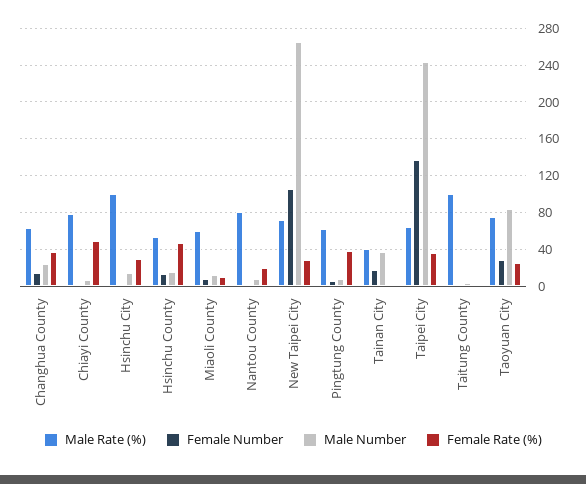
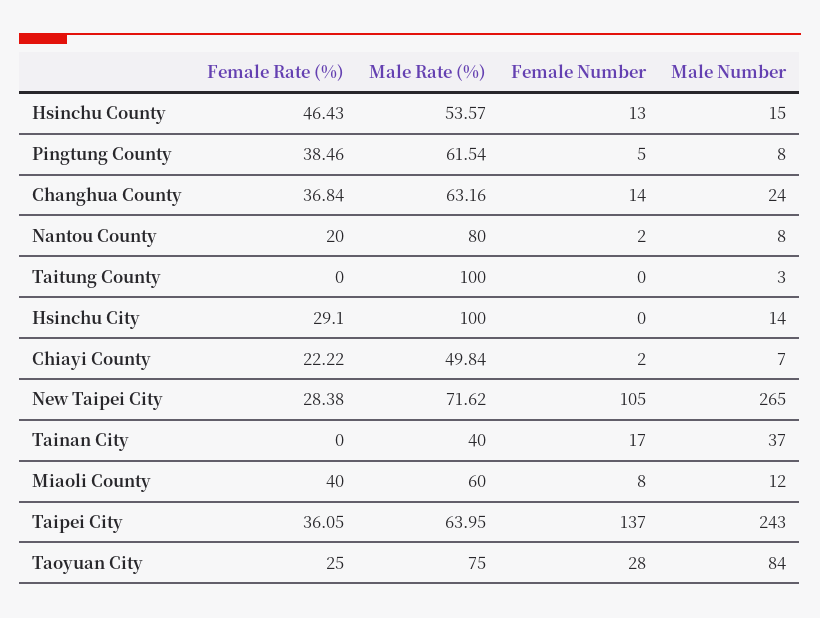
  {
    "Male Rate (%)": {
      "Changhua County": 63.16,
-     "Chiayi County": 80,
+     "Chiayi County": 49.84,
      "Hsinchu City": 100,
      "Hsinchu County": 53.57,
      "Miaoli County": 60,
      "Nantou County": 80,
      "New Taipei City": 71.62,
      "Pingtung County": 61.54,
      "Tainan City": 40,
      "Taipei City": 63.95,
      "Taitung County": 100,
      "Taoyuan City": 75
    },
    "Female Number": {
      "Changhua County": 14,
      "Chiayi County": 2,
      "Hsinchu City": 0,
      "Hsinchu County": 13,
      "Miaoli County": 8,
      "Nantou County": 2,
      "New Taipei City": 105,
      "Pingtung County": 5,
      "Tainan City": 17,
      "Taipei City": 137,
      "Taitung County": 0,
      "Taoyuan City": 28
    },
    "Male Number": {
      "Changhua County": 24,
      "Chiayi County": 7,
      "Hsinchu City": 14,
      "Hsinchu County": 15,
      "Miaoli County": 12,
      "Nantou County": 8,
      "New Taipei City": 265,
      "Pingtung County": 8,
      "Tainan City": 37,
      "Taipei City": 243,
      "Taitung County": 3,
      "Taoyuan City": 84
    },
    "Female Rate (%)": {
      "Changhua County": 36.84,
-     "Chiayi County": 50,
+     "Chiayi County": 22.22,
      "Hsinchu City": 29.1,
      "Hsinchu County": 46.43,
-     "Miaoli County": 10,
+     "Miaoli County": 40,
      "Nantou County": 20,
      "New Taipei City": 28.38,
      "Pingtung County": 38.46,
      "Tainan City": 0,
      "Taipei City": 36.05,
      "Taitung County": 0,
      "Taoyuan City": 25
    }
  }

